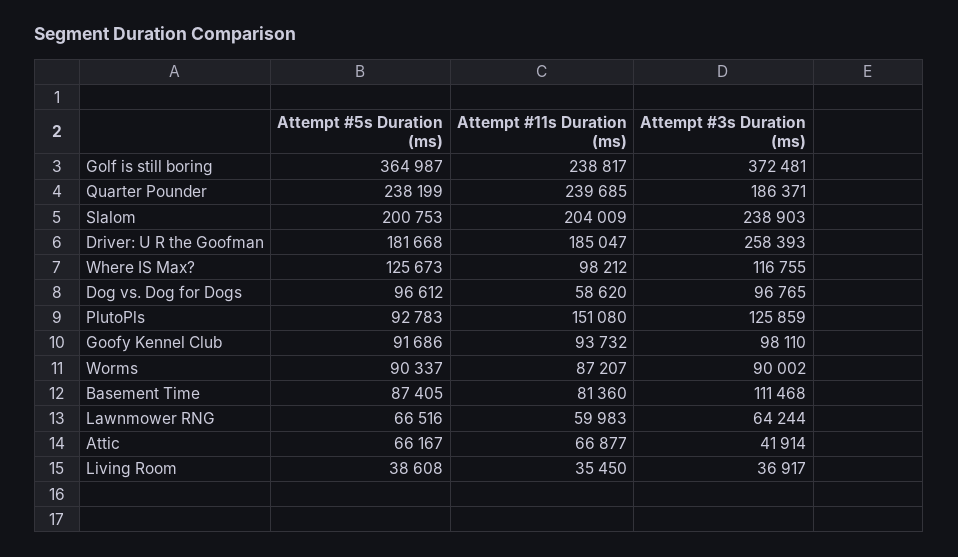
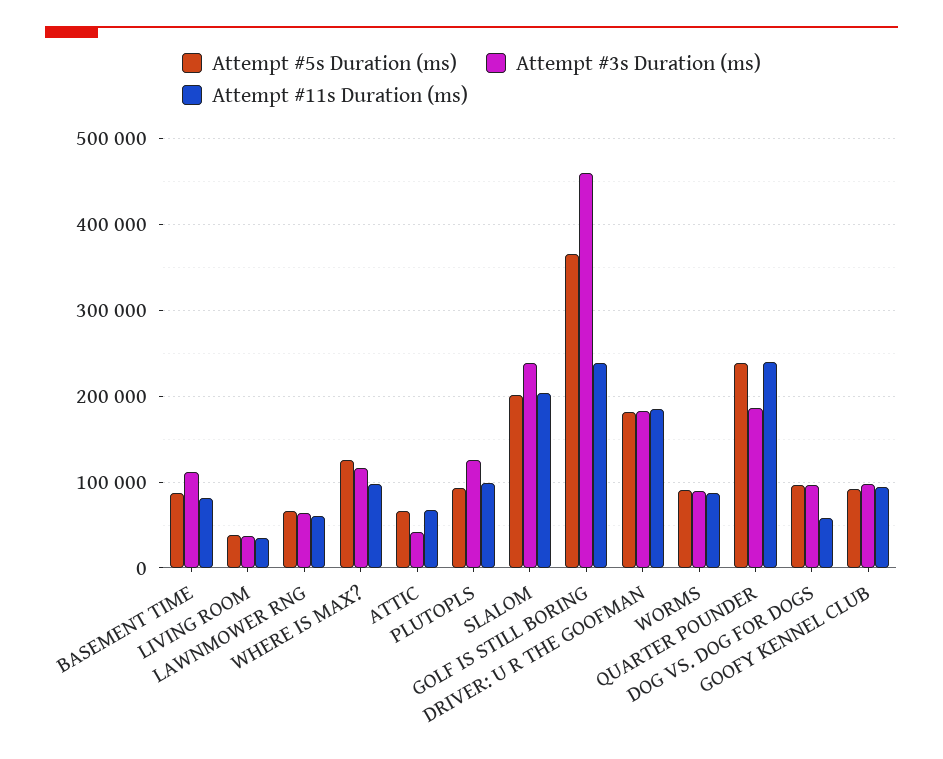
  {
    "Attempt #5s Duration (ms)": {
      "Golf is still boring": 364987,
      "Quarter Pounder": 238199,
      "Slalom": 200753,
      "Driver: U R the Goofman": 181668,
      "Where IS Max?": 125673,
      "Dog vs. Dog for Dogs": 96612,
      "PlutoPls": 92783,
      "Goofy Kennel Club": 91686,
      "Worms": 90337,
      "Basement Time": 87405,
      "Lawnmower RNG": 66516,
      "Attic": 66167,
      "Living Room": 38608
    },
    "Attempt #11s Duration (ms)": {
      "Golf is still boring": 238817,
      "Quarter Pounder": 239685,
      "Slalom": 204009,
      "Driver: U R the Goofman": 185047,
      "Where IS Max?": 98212,
      "Dog vs. Dog for Dogs": 58620,
-     "PlutoPls": 151080,
+     "PlutoPls": 100000,
      "Goofy Kennel Club": 93732,
      "Worms": 87207,
      "Basement Time": 81360,
      "Lawnmower RNG": 59983,
      "Attic": 66877,
      "Living Room": 35450
    },
    "Attempt #3s Duration (ms)": {
-     "Golf is still boring": 372481,
+     "Golf is still boring": 460000,
      "Quarter Pounder": 186371,
      "Slalom": 238903,
-     "Driver: U R the Goofman": 258393,
+     "Driver: U R the Goofman": 180000,
      "Where IS Max?": 116755,
      "Dog vs. Dog for Dogs": 96765,
      "PlutoPls": 125859,
      "Goofy Kennel Club": 98110,
      "Worms": 90002,
      "Basement Time": 111468,
      "Lawnmower RNG": 64244,
      "Attic": 41914,
      "Living Room": 36917
    }
  }

